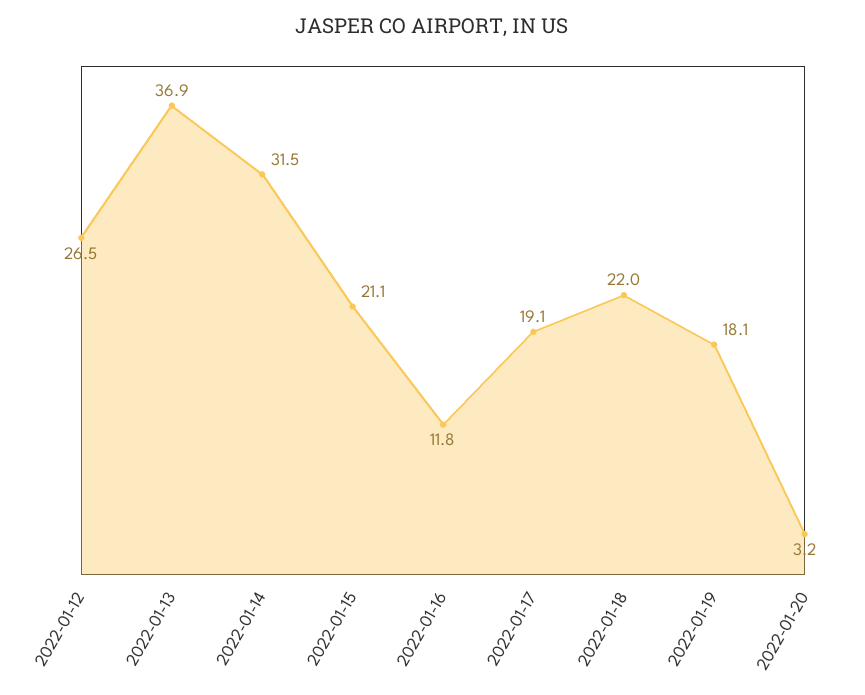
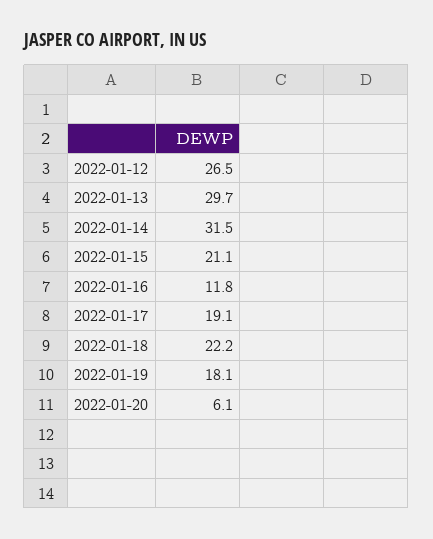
  {
    "2022-01-12": 26.5,
-   "2022-01-13": 36.9,
+   "2022-01-13": 29.7,
    "2022-01-14": 31.5,
    "2022-01-15": 21.1,
    "2022-01-16": 11.8,
    "2022-01-17": 19.1,
-   "2022-01-18": 22,
+   "2022-01-18": 22.2,
    "2022-01-19": 18.1,
-   "2022-01-20": 3.2
+   "2022-01-20": 6.1
  }

